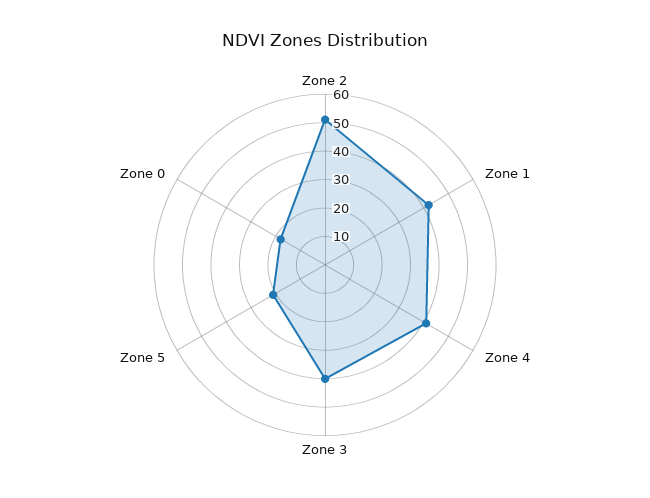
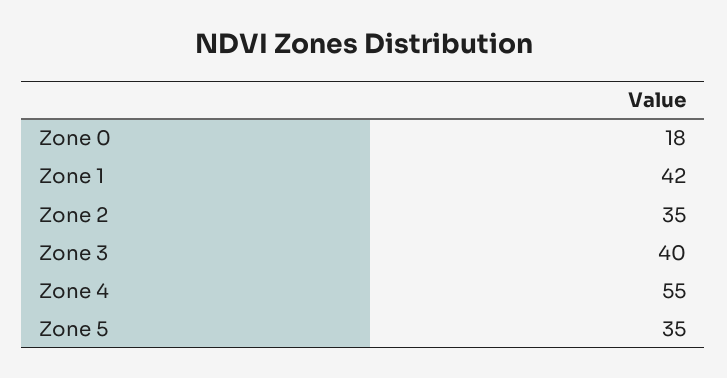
  {
-   "Zone 2": 50,
+   "Zone 2": 35,
    "Zone 1": 42,
-   "Zone 4": 40,
+   "Zone 4": 55,
    "Zone 3": 40,
-   "Zone 5": 20,
+   "Zone 5": 35,
    "Zone 0": 18
  }

